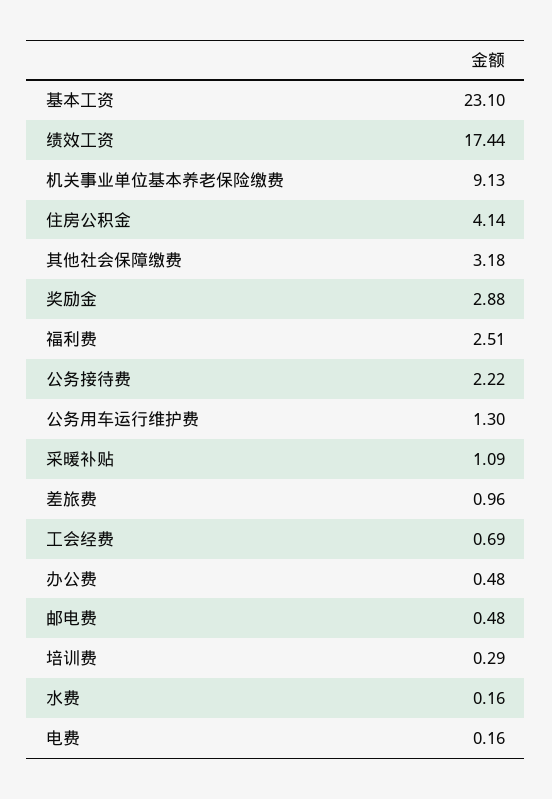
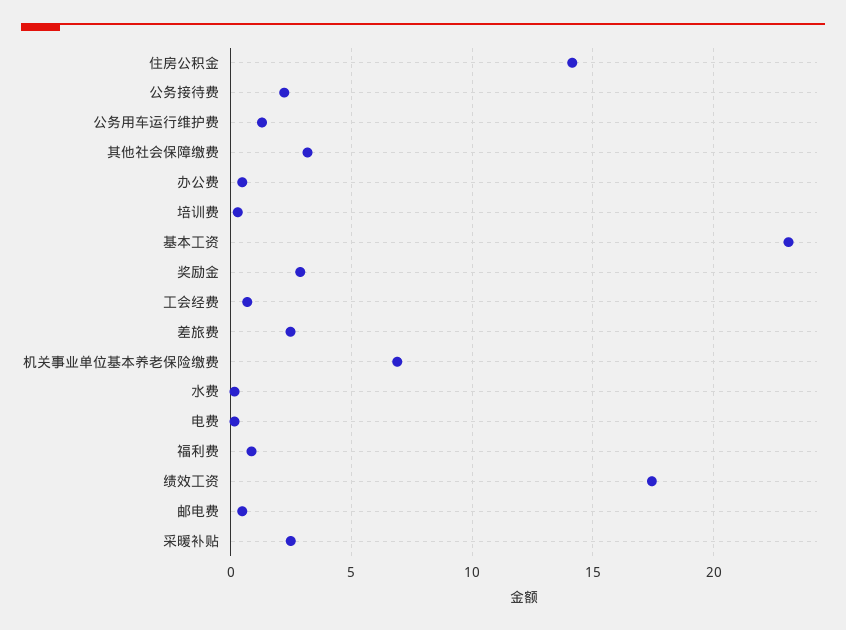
  {
    "基本工资": 23.1,
    "绩效工资": 17.44,
-   "机关事业单位基本养老保险缴费": 9.13,
+   "机关事业单位基本养老保险缴费": 7,
-   "住房公积金": 4.14,
+   "住房公积金": 14,
    "其他社会保障缴费": 3.18,
    "奖励金": 2.88,
-   "福利费": 2.51,
+   "福利费": 1,
    "公务接待费": 2.22,
    "公务用车运行维护费": 1.3,
-   "采暖补贴": 1.09,
+   "采暖补贴": 2.5,
-   "差旅费": 0.96,
+   "差旅费": 2.5,
    "工会经费": 0.69,
    "办公费": 0.48,
    "邮电费": 0.48,
    "培训费": 0.29,
    "水费": 0.16,
    "电费": 0.16
  }

